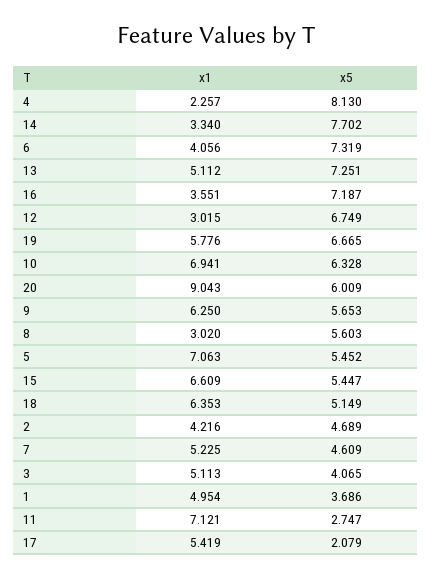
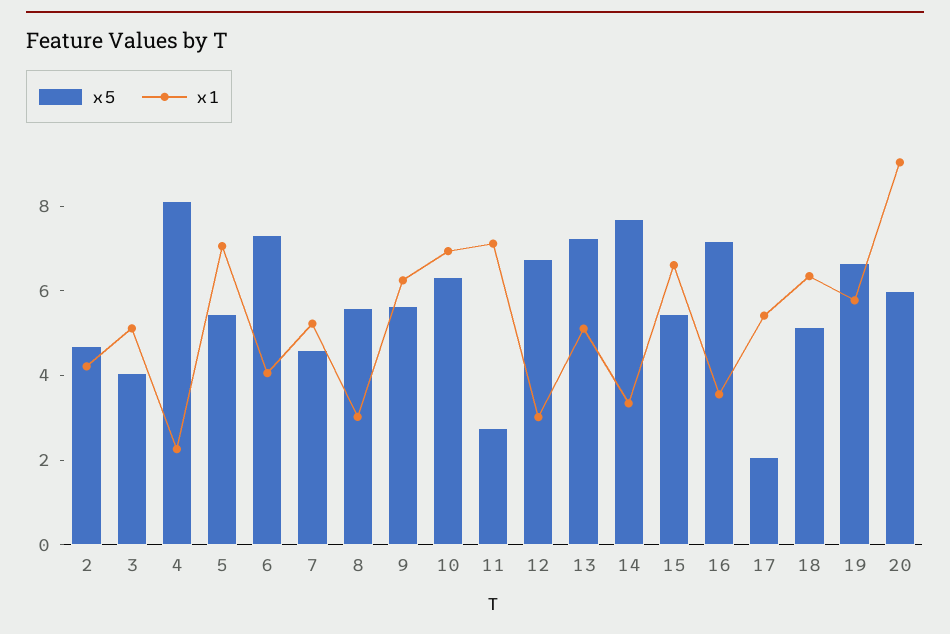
  {
    "x1": {
      "4": 2.257,
      "14": 3.34,
      "6": 4.056,
      "13": 5.112,
      "16": 3.551,
      "12": 3.015,
      "19": 5.776,
      "10": 6.941,
      "20": 9.043,
      "9": 6.25,
      "8": 3.02,
      "5": 7.063,
      "15": 6.609,
      "18": 6.353,
      "2": 4.216,
      "7": 5.225,
      "3": 5.113,
-     "1": 4.954,
      "11": 7.121,
      "17": 5.419
    },
    "x5": {
      "4": 8.13,
      "14": 7.702,
      "6": 7.319,
      "13": 7.251,
      "16": 7.187,
      "12": 6.749,
      "19": 6.665,
      "10": 6.328,
      "20": 6.009,
      "9": 5.653,
      "8": 5.603,
      "5": 5.452,
      "15": 5.447,
      "18": 5.149,
      "2": 4.689,
      "7": 4.609,
      "3": 4.065,
-     "1": 3.686,
      "11": 2.747,
      "17": 2.079
    }
  }

